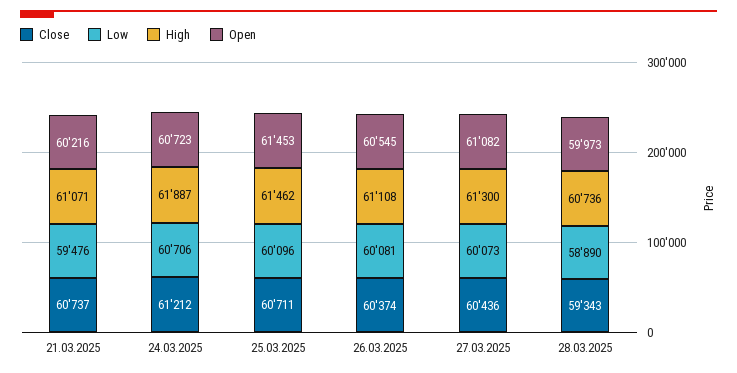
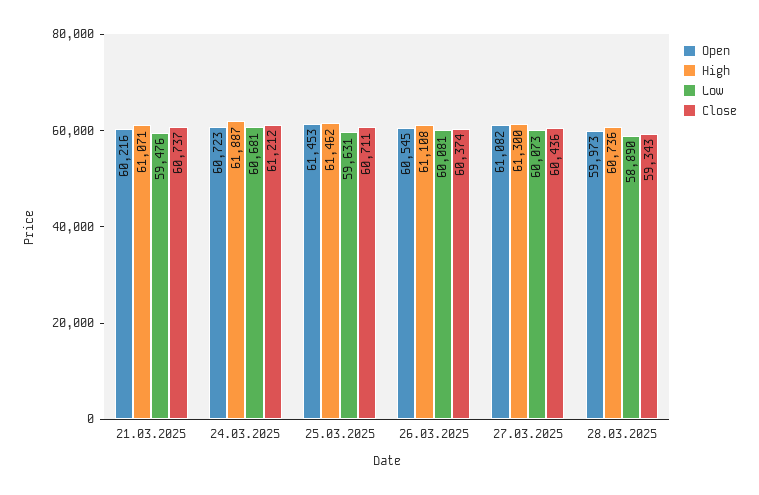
  {
    "Close": {
      "21.03.2025": 60737,
      "24.03.2025": 61212,
      "25.03.2025": 60711,
      "26.03.2025": 60374,
      "27.03.2025": 60436,
      "28.03.2025": 59343
    },
    "Low": {
      "21.03.2025": 59476,
-     "24.03.2025": 60706,
+     "24.03.2025": 60681,
-     "25.03.2025": 60096,
+     "25.03.2025": 59631,
      "26.03.2025": 60081,
      "27.03.2025": 60073,
      "28.03.2025": 58890
    },
    "High": {
      "21.03.2025": 61071,
      "24.03.2025": 61887,
      "25.03.2025": 61462,
      "26.03.2025": 61108,
      "27.03.2025": 61300,
      "28.03.2025": 60736
    },
    "Open": {
      "21.03.2025": 60216,
      "24.03.2025": 60723,
      "25.03.2025": 61453,
      "26.03.2025": 60545,
      "27.03.2025": 61082,
      "28.03.2025": 59973
    }
  }

